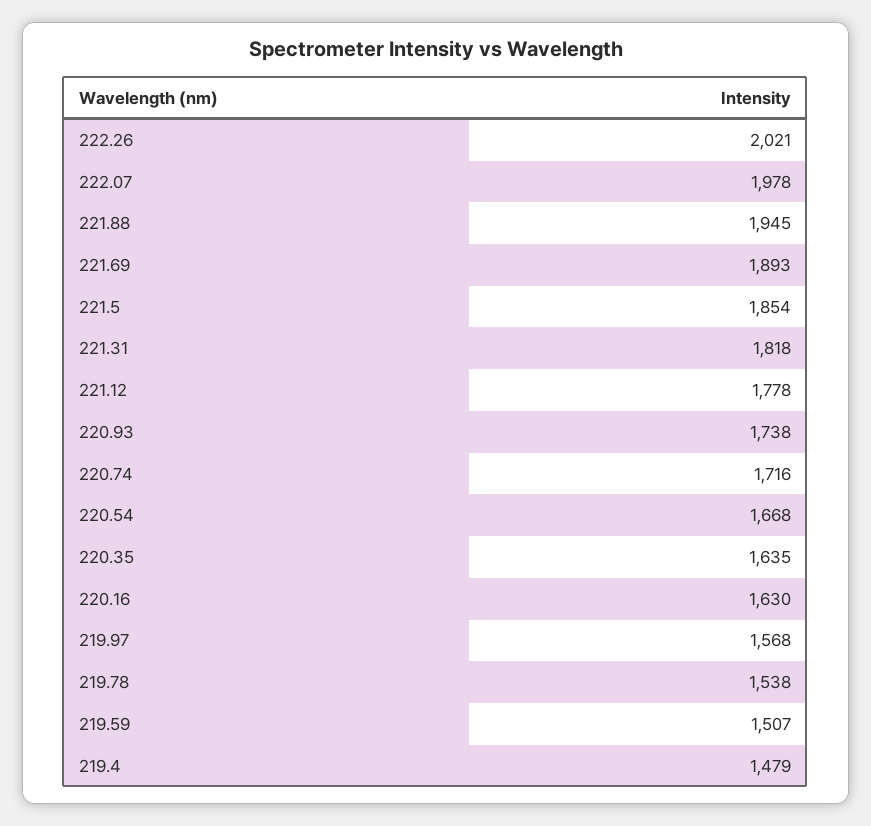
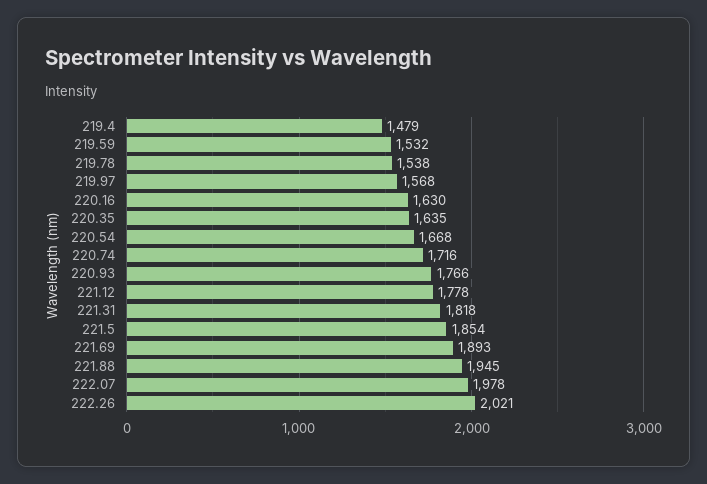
  {
    "222.26": 2021,
    "222.07": 1978,
    "221.88": 1945,
    "221.69": 1893,
    "221.5": 1854,
    "221.31": 1818,
    "221.12": 1778,
-   "220.93": 1738,
+   "220.93": 1766,
    "220.74": 1716,
    "220.54": 1668,
    "220.35": 1635,
    "220.16": 1630,
    "219.97": 1568,
    "219.78": 1538,
-   "219.59": 1507,
+   "219.59": 1532,
    "219.4": 1479
  }

